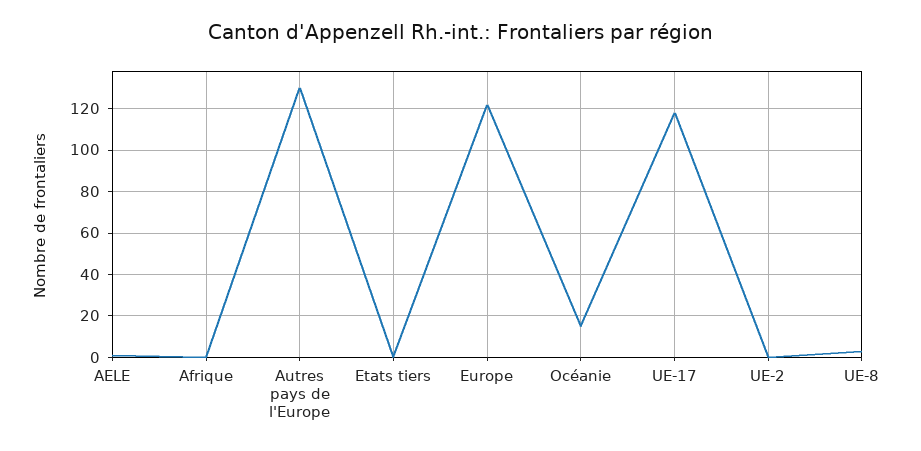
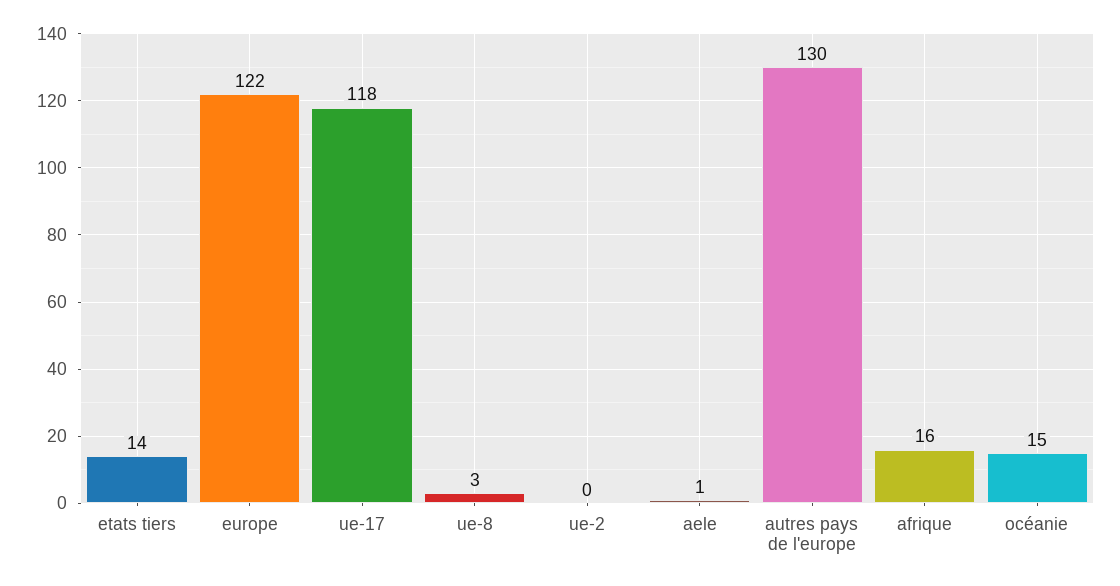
  {
    "AELE": 1,
-   "Afrique": 0,
+   "Afrique": 16,
    "Autres pays de l'Europe": 130,
-   "Etats tiers": 0,
+   "Etats tiers": 14,
    "Europe": 122,
    "Océanie": 15,
    "UE-17": 118,
    "UE-2": 0,
    "UE-8": 3
  }

